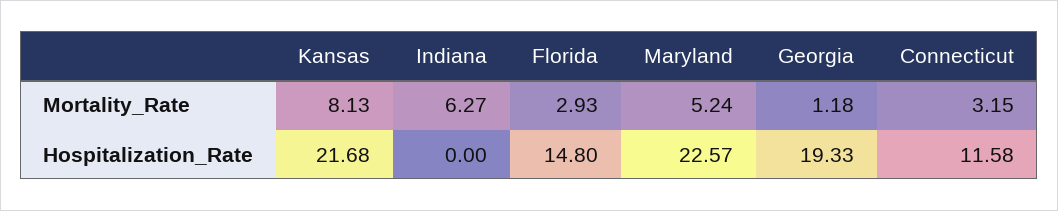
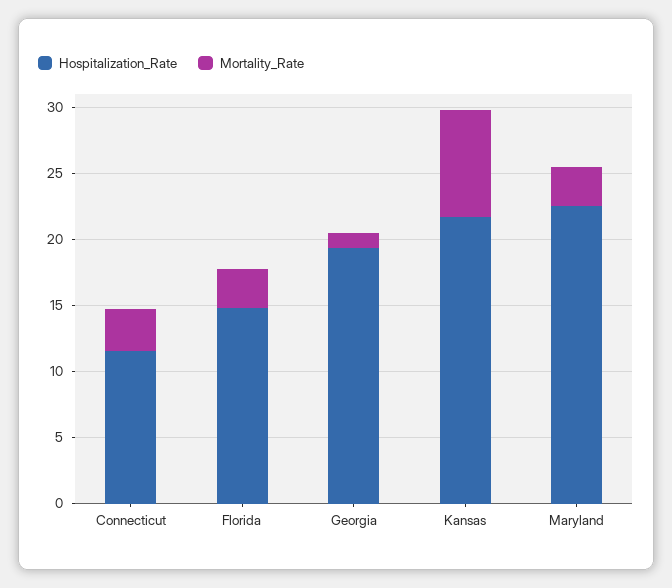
  {
    "Mortality_Rate": {
      "Kansas": 8.13,
-     "Indiana": 6.27,
      "Florida": 2.93,
-     "Maryland": 5.24,
+     "Maryland": 3,
      "Georgia": 1.18,
      "Connecticut": 3.15
    },
    "Hospitalization_Rate": {
      "Kansas": 21.68,
-     "Indiana": 0,
      "Florida": 14.8,
      "Maryland": 22.57,
      "Georgia": 19.33,
      "Connecticut": 11.58
    }
  }

